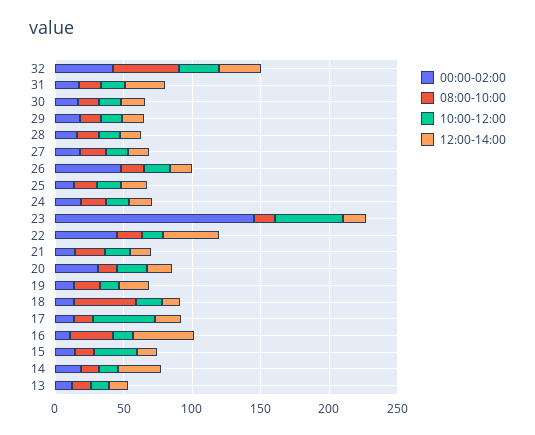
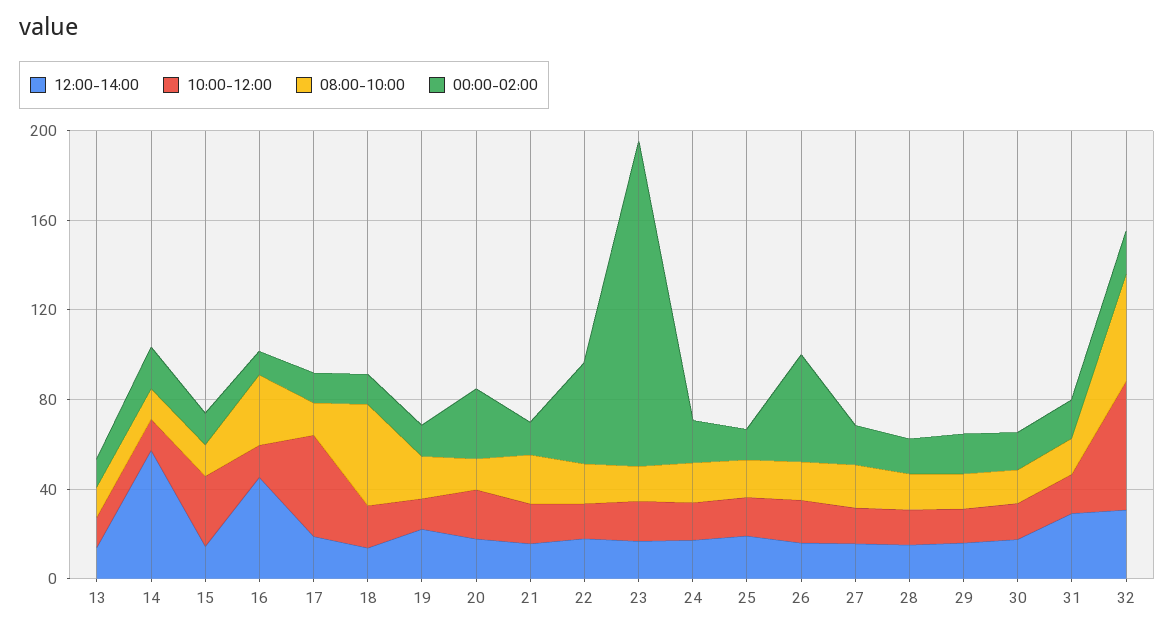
  {
    "00:00-02:00": {
-     "32": 40,
+     "32": 20,
      "31": 20,
      "30": 20,
      "29": 20,
      "28": 20,
      "27": 20,
      "26": 50,
      "25": 10,
      "24": 20,
      "23": 140,
      "22": 50,
      "21": 10,
      "20": 30,
      "19": 10,
      "18": 10,
      "17": 10,
      "16": 10,
      "15": 10,
      "14": 20,
      "13": 10
    },
    "08:00-10:00": {
      "32": 50,
      "31": 20,
      "30": 20,
      "29": 20,
      "28": 20,
      "27": 20,
      "26": 20,
      "25": 20,
      "24": 20,
      "23": 20,
      "22": 20,
      "21": 20,
      "20": 10,
      "19": 20,
      "18": 50,
      "17": 10,
      "16": 30,
      "15": 10,
      "14": 10,
      "13": 10
    },
    "10:00-12:00": {
-     "32": 30,
+     "32": 60,
      "31": 20,
      "30": 20,
      "29": 20,
      "28": 20,
      "27": 20,
      "26": 20,
      "25": 20,
      "24": 20,
-     "23": 50,
+     "23": 20,
      "22": 20,
      "21": 20,
      "20": 20,
      "19": 10,
      "18": 20,
      "17": 50,
      "16": 10,
      "15": 30,
      "14": 10,
      "13": 10
    },
    "12:00-14:00": {
      "32": 30,
      "31": 30,
      "30": 20,
      "29": 20,
      "28": 20,
      "27": 20,
      "26": 20,
      "25": 20,
      "24": 20,
      "23": 20,
-     "22": 40,
+     "22": 20,
      "21": 20,
      "20": 20,
      "19": 20,
      "18": 10,
      "17": 20,
      "16": 50,
      "15": 10,
-     "14": 30,
+     "14": 60,
      "13": 10
    }
  }

